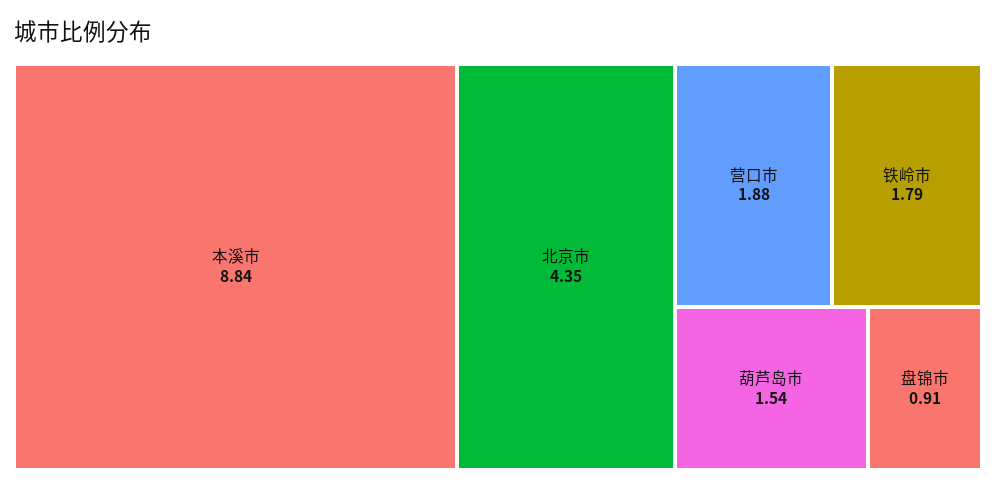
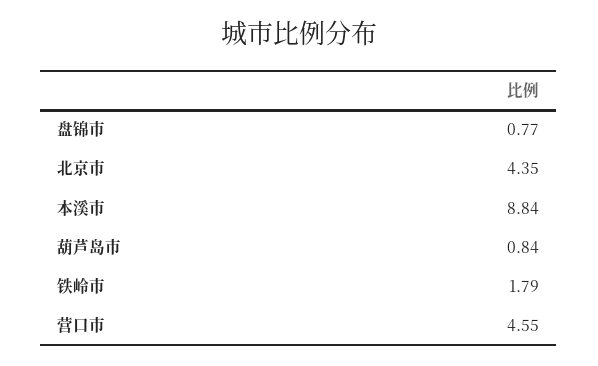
  {
    "本溪市": 8.84,
    "北京市": 4.35,
-   "营口市": 1.88,
+   "营口市": 4.55,
    "铁岭市": 1.79,
-   "葫芦岛市": 1.54,
+   "葫芦岛市": 0.84,
-   "盘锦市": 0.91
+   "盘锦市": 0.77
  }

